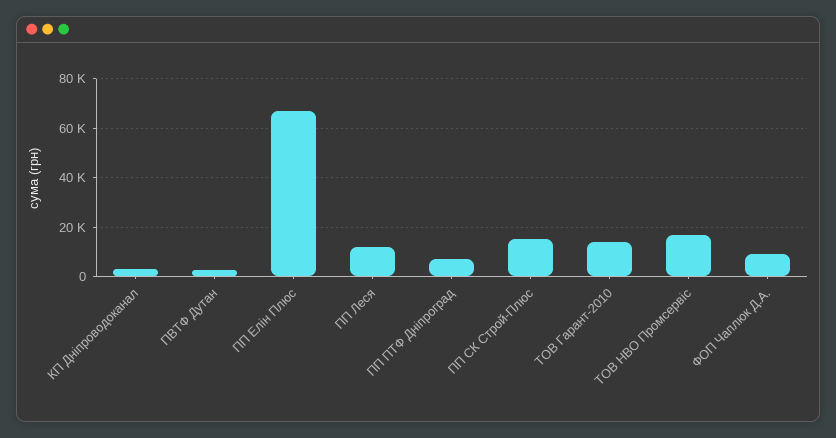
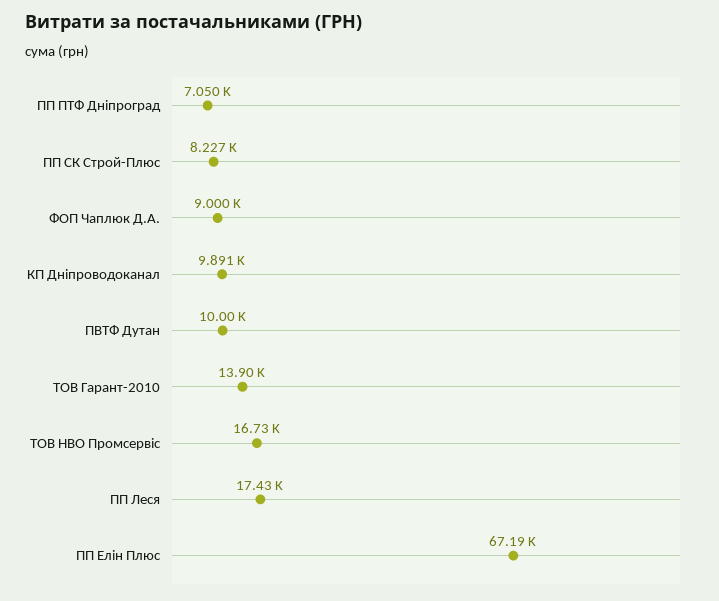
  {
-   "КП Дніпроводоканал": 2500,
+   "КП Дніпроводоканал": 9891,
-   "ПВТФ Дутан": 2500,
+   "ПВТФ Дутан": 10000,
    "ПП Елін Плюс": 67190,
-   "ПП Леся": 12500,
+   "ПП Леся": 17430,
    "ПП ПТФ Дніпроград": 7050,
-   "ПП СК Строй-Плюс": 15000,
+   "ПП СК Строй-Плюс": 8227,
    "ТОВ Гарант-2010": 13900,
    "ТОВ НВО Промсервіс": 16730,
    "ФОП Чаплюк Д.А.": 9000
  }

